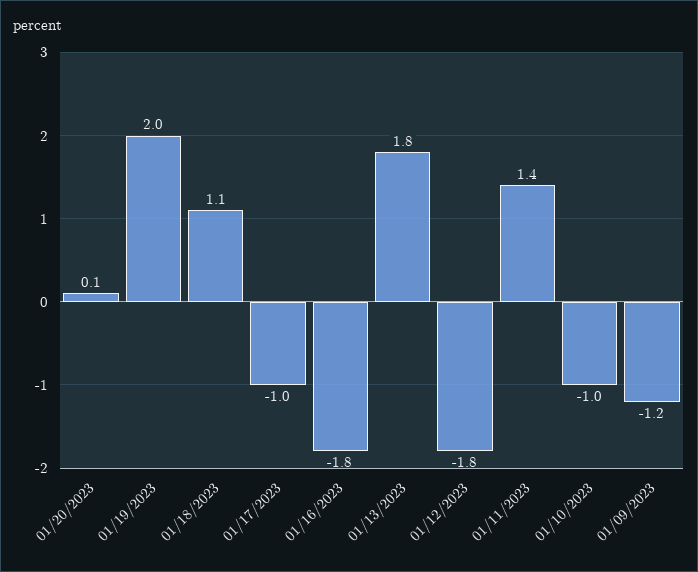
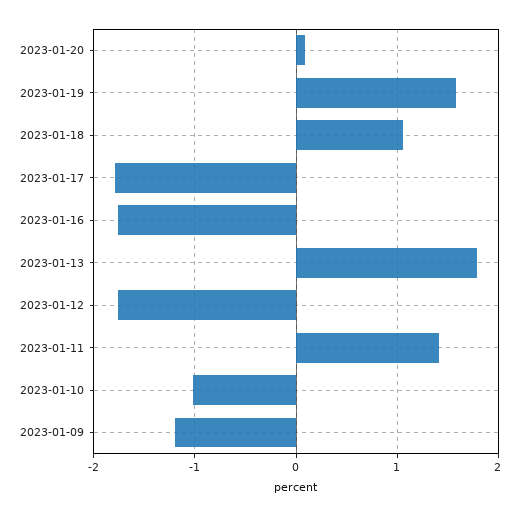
  {
    "01/20/2023": 0.1,
-   "01/19/2023": 2,
+   "01/19/2023": 1.6,
    "01/18/2023": 1.1,
-   "01/17/2023": -1,
+   "01/17/2023": -1.8,
    "01/16/2023": -1.8,
    "01/13/2023": 1.8,
    "01/12/2023": -1.8,
    "01/11/2023": 1.4,
    "01/10/2023": -1,
    "01/09/2023": -1.2
  }

